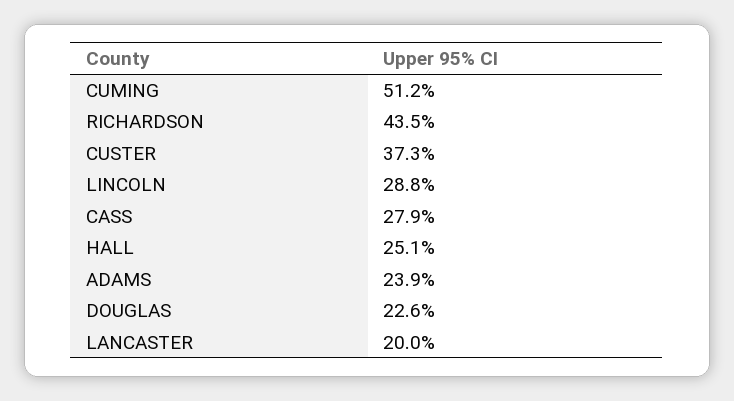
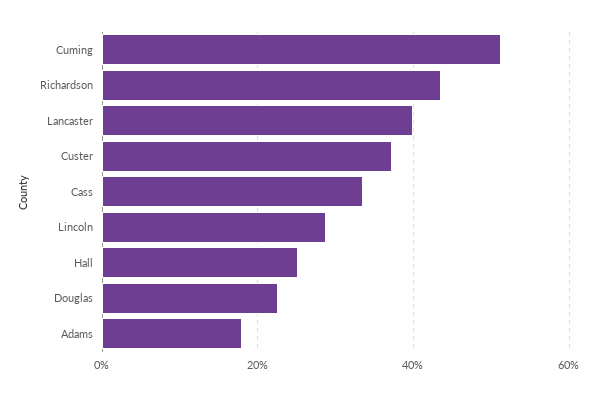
  {
    "CUMING": 51.2,
    "RICHARDSON": 43.5,
    "CUSTER": 37.3,
    "LINCOLN": 28.8,
-   "CASS": 27.9,
+   "CASS": 34,
    "HALL": 25.1,
-   "ADAMS": 23.9,
+   "ADAMS": 18,
    "DOUGLAS": 22.6,
-   "LANCASTER": 20
+   "LANCASTER": 40
  }

